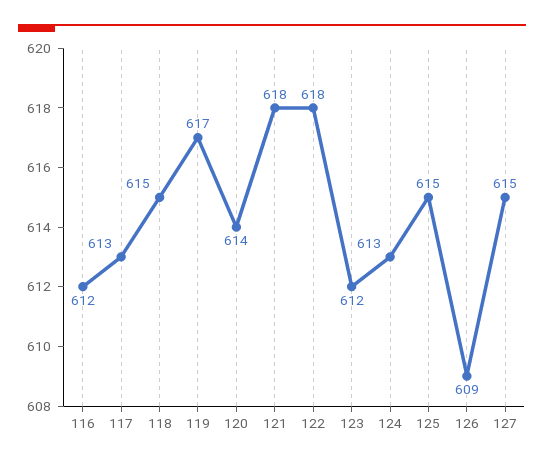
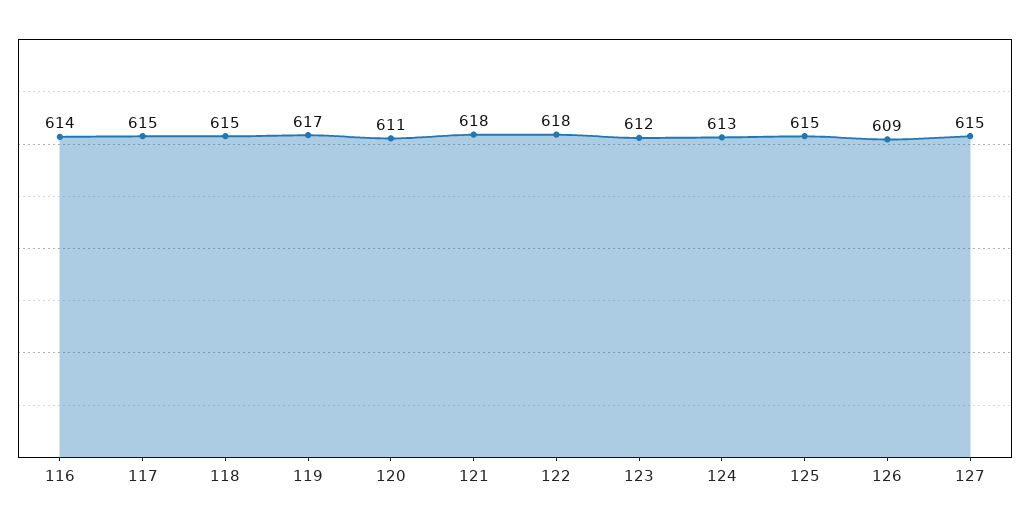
  {
-   "116": 612,
+   "116": 614,
-   "117": 613,
+   "117": 615,
    "118": 615,
    "119": 617,
-   "120": 614,
+   "120": 611,
    "121": 618,
    "122": 618,
    "123": 612,
    "124": 613,
    "125": 615,
    "126": 609,
    "127": 615
  }

